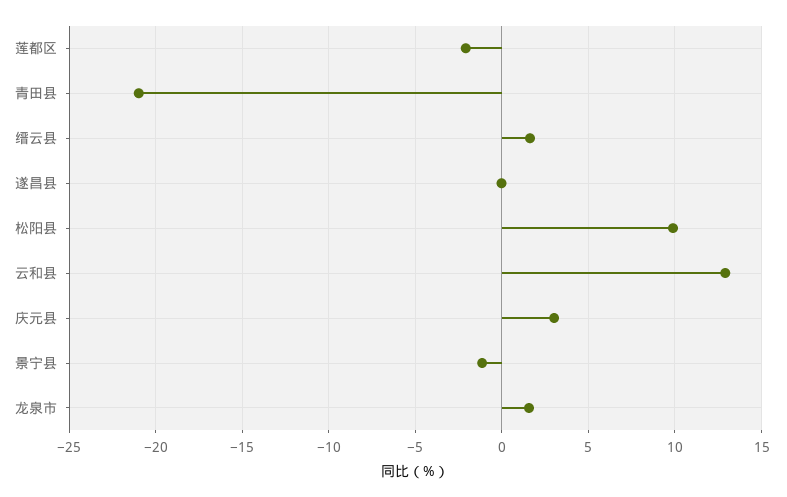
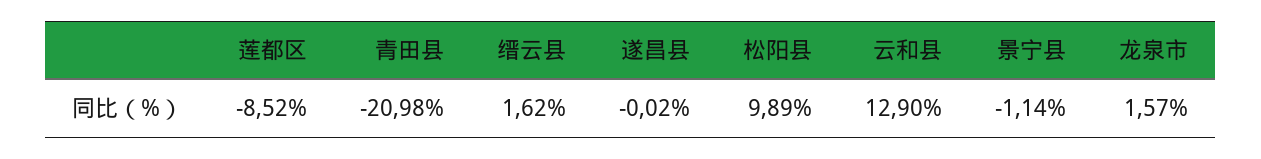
  {
-   "莲都区": -2,
+   "莲都区": -8.52,
    "青田县": -20.98,
    "缙云县": 1.62,
    "遂昌县": -0.02,
    "松阳县": 9.89,
    "云和县": 12.9,
-   "庆元县": 3,
    "景宁县": -1.14,
    "龙泉市": 1.57
  }

